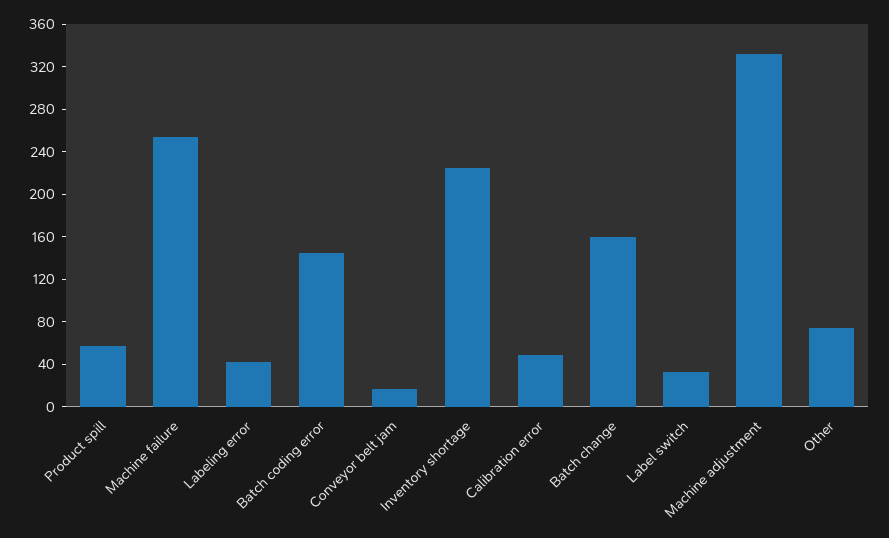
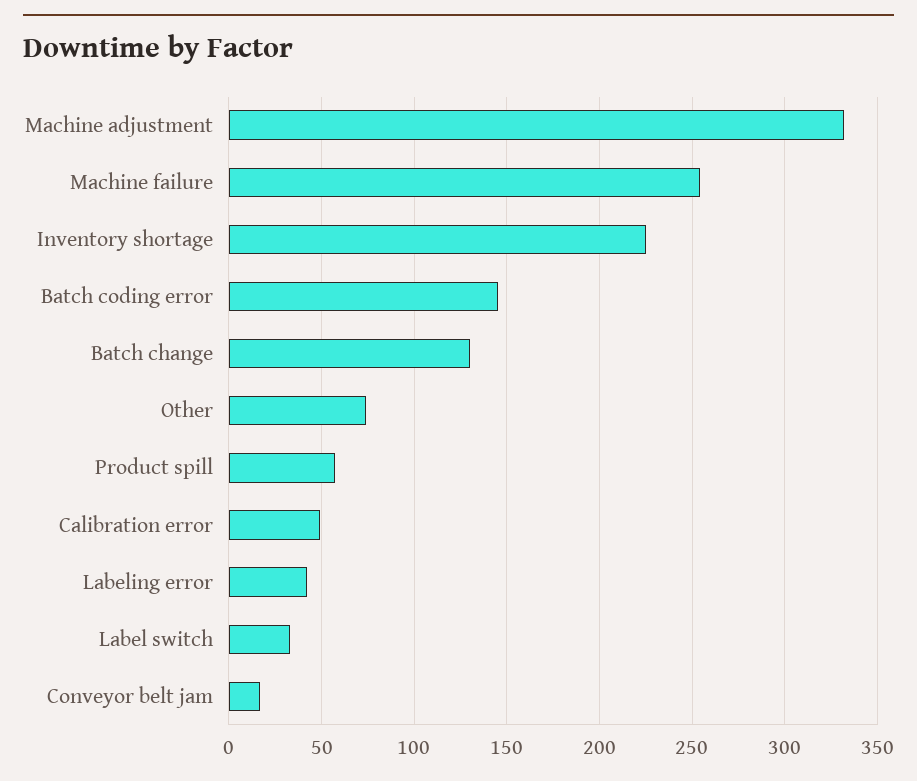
  {
    "Product spill": 55,
    "Machine failure": 255,
    "Labeling error": 40,
    "Batch coding error": 145,
    "Conveyor belt jam": 15,
    "Inventory shortage": 225,
    "Calibration error": 50,
-   "Batch change": 160,
+   "Batch change": 130,
    "Label switch": 35,
    "Machine adjustment": 330,
    "Other": 75
  }

